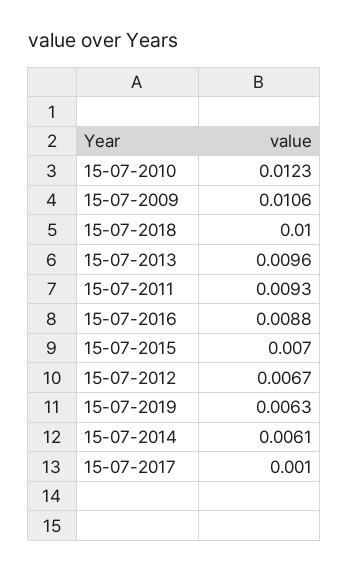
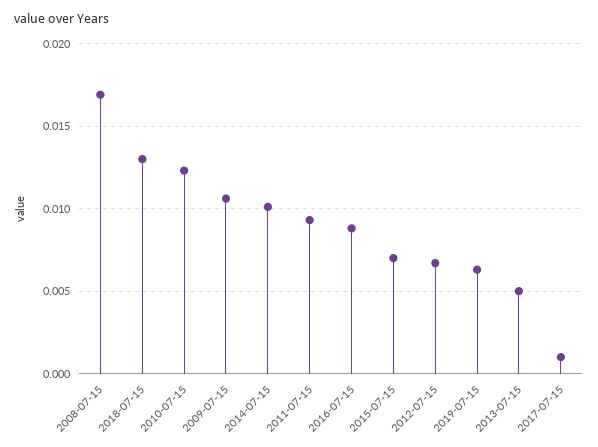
  {
    "15-07-2010": 0.0123,
    "15-07-2009": 0.0106,
-   "15-07-2018": 0.01,
+   "15-07-2018": 0.013,
-   "15-07-2013": 0.0096,
+   "15-07-2013": 0.005,
    "15-07-2011": 0.0093,
    "15-07-2016": 0.0088,
    "15-07-2015": 0.007,
    "15-07-2012": 0.0067,
    "15-07-2019": 0.0063,
-   "15-07-2014": 0.0061,
+   "15-07-2014": 0.01,
-   "15-07-2017": 0.001
+   "15-07-2017": 0.001,
+   "2008-07-15": 0.017
  }

